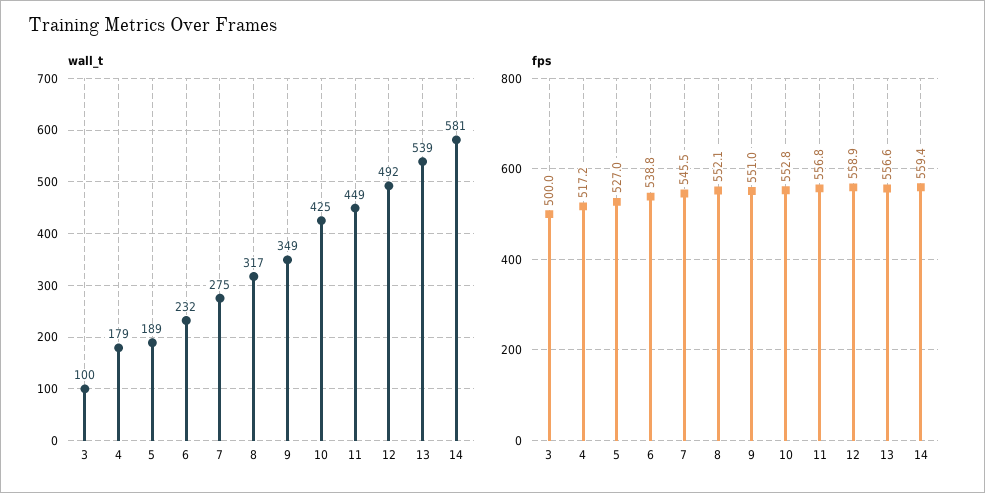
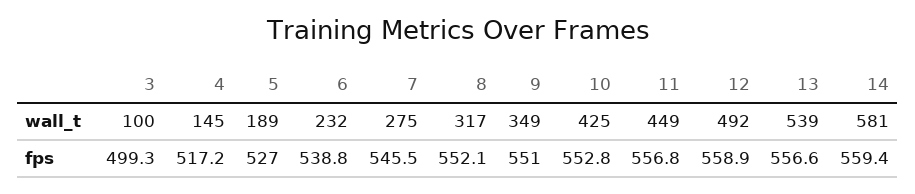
  {
    "wall_t": {
      "3": 100,
-     "4": 179,
+     "4": 145,
      "5": 189,
      "6": 232,
      "7": 275,
      "8": 317,
      "9": 349,
      "10": 425,
      "11": 449,
      "12": 492,
      "13": 539,
      "14": 581
    },
    "fps": {
-     "3": 500,
+     "3": 499.3,
      "4": 517.2,
      "5": 527,
      "6": 538.8,
      "7": 545.5,
      "8": 552.1,
      "9": 551,
      "10": 552.8,
      "11": 556.8,
      "12": 558.9,
      "13": 556.6,
      "14": 559.4
    }
  }

